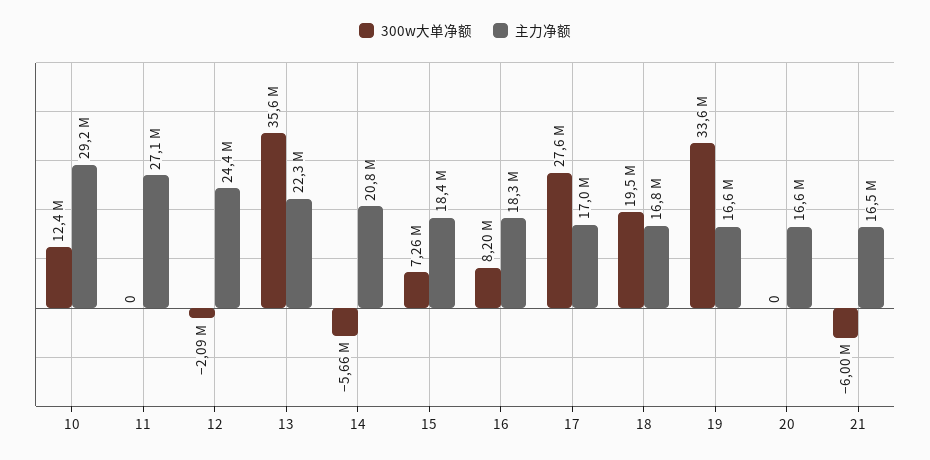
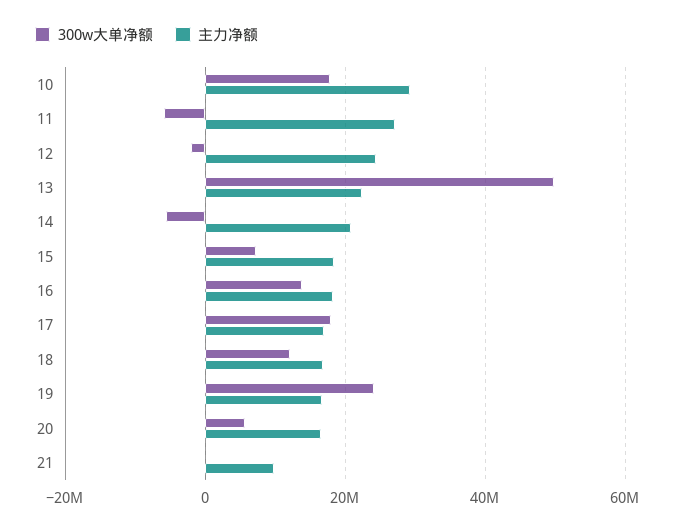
  {
    "300w大单净额": {
-     "10": 12400000,
+     "10": 18000000,
-     "11": 0,
+     "11": -6000000,
      "12": -2090000,
-     "13": 35600000,
+     "13": 50000000,
      "14": -5660000,
      "15": 7260000,
-     "16": 8200000,
+     "16": 14000000,
-     "17": 27600000,
+     "17": 18000000,
-     "18": 19500000,
+     "18": 12000000,
-     "19": 33600000,
+     "19": 24000000,
-     "20": 0,
+     "20": 6000000,
-     "21": -6000000
+     "21": 0
    },
    "主力净额": {
      "10": 29200000,
      "11": 27100000,
      "12": 24400000,
      "13": 22300000,
      "14": 20800000,
      "15": 18400000,
      "16": 18300000,
      "17": 17000000,
      "18": 16800000,
      "19": 16600000,
      "20": 16600000,
-     "21": 16500000
+     "21": 10000000
    }
  }

